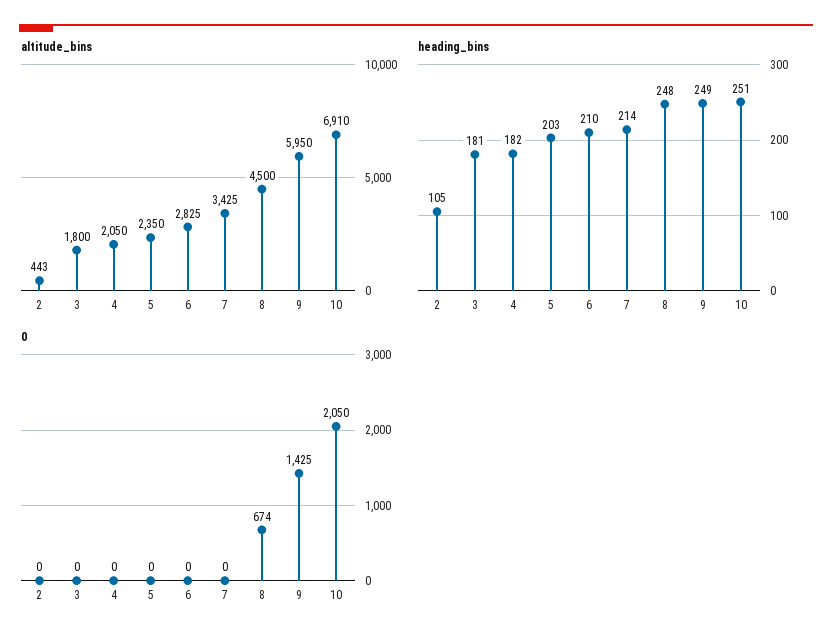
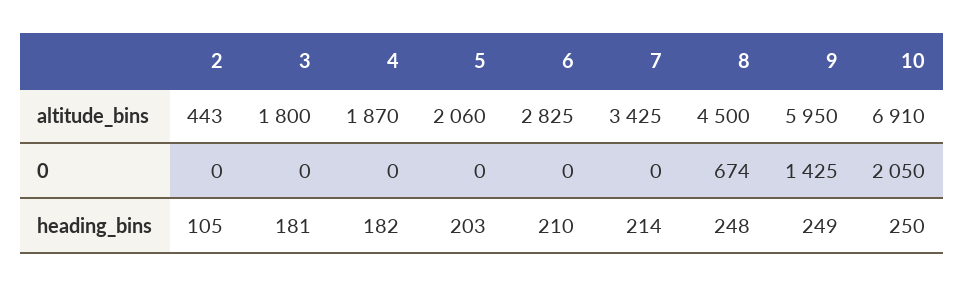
  {
    "altitude_bins": {
      "2": 443,
      "3": 1800,
-     "4": 2050,
+     "4": 1870,
-     "5": 2350,
+     "5": 2060,
      "6": 2825,
      "7": 3425,
      "8": 4500,
      "9": 5950,
      "10": 6910
    },
    "heading_bins": {
      "2": 105,
      "3": 181,
      "4": 182,
      "5": 203,
      "6": 210,
      "7": 214,
      "8": 248,
      "9": 249,
-     "10": 251
+     "10": 250
    },
    "0": {
      "2": 0,
      "3": 0,
      "4": 0,
      "5": 0,
      "6": 0,
      "7": 0,
      "8": 674,
      "9": 1425,
      "10": 2050
    }
  }

